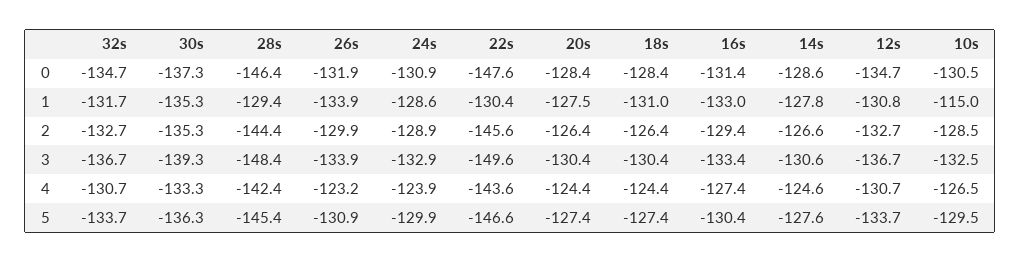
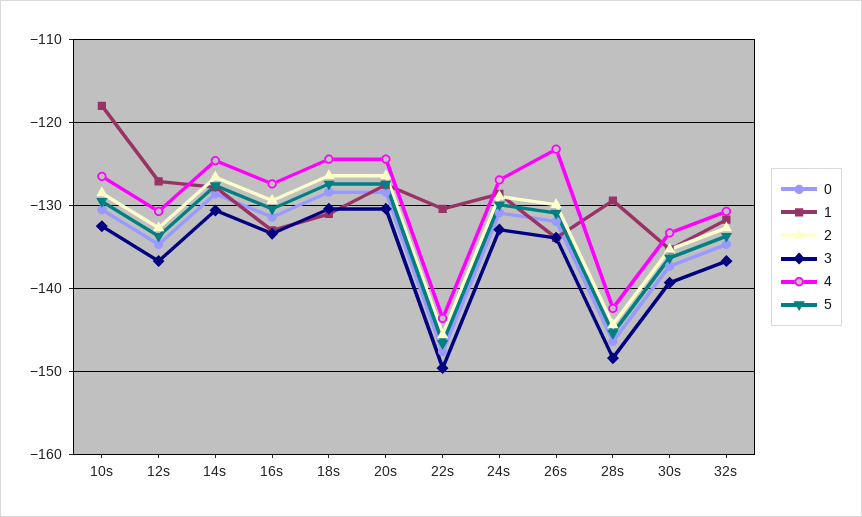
  {
    "0": {
      "32s": -134.7,
      "30s": -137.3,
      "28s": -146.4,
      "26s": -131.9,
      "24s": -130.9,
      "22s": -147.6,
      "20s": -128.4,
      "18s": -128.4,
      "16s": -131.4,
      "14s": -128.6,
      "12s": -134.7,
      "10s": -130.5
    },
    "1": {
      "32s": -131.7,
      "30s": -135.3,
      "28s": -129.4,
      "26s": -133.9,
      "24s": -128.6,
      "22s": -130.4,
      "20s": -127.5,
      "18s": -131,
      "16s": -133,
      "14s": -127.8,
-     "12s": -130.8,
+     "12s": -127,
-     "10s": -115
+     "10s": -118
    },
    "2": {
      "32s": -132.7,
      "30s": -135.3,
      "28s": -144.4,
      "26s": -129.9,
      "24s": -128.9,
      "22s": -145.6,
      "20s": -126.4,
      "18s": -126.4,
      "16s": -129.4,
      "14s": -126.6,
      "12s": -132.7,
      "10s": -128.5
    },
    "3": {
      "32s": -136.7,
      "30s": -139.3,
      "28s": -148.4,
      "26s": -133.9,
      "24s": -132.9,
      "22s": -149.6,
      "20s": -130.4,
      "18s": -130.4,
      "16s": -133.4,
      "14s": -130.6,
      "12s": -136.7,
      "10s": -132.5
    },
    "4": {
      "32s": -130.7,
      "30s": -133.3,
      "28s": -142.4,
      "26s": -123.2,
-     "24s": -123.9,
+     "24s": -127,
      "22s": -143.6,
      "20s": -124.4,
      "18s": -124.4,
      "16s": -127.4,
      "14s": -124.6,
      "12s": -130.7,
      "10s": -126.5
    },
    "5": {
      "32s": -133.7,
      "30s": -136.3,
      "28s": -145.4,
      "26s": -130.9,
      "24s": -129.9,
      "22s": -146.6,
      "20s": -127.4,
      "18s": -127.4,
      "16s": -130.4,
      "14s": -127.6,
      "12s": -133.7,
      "10s": -129.5
    }
  }

